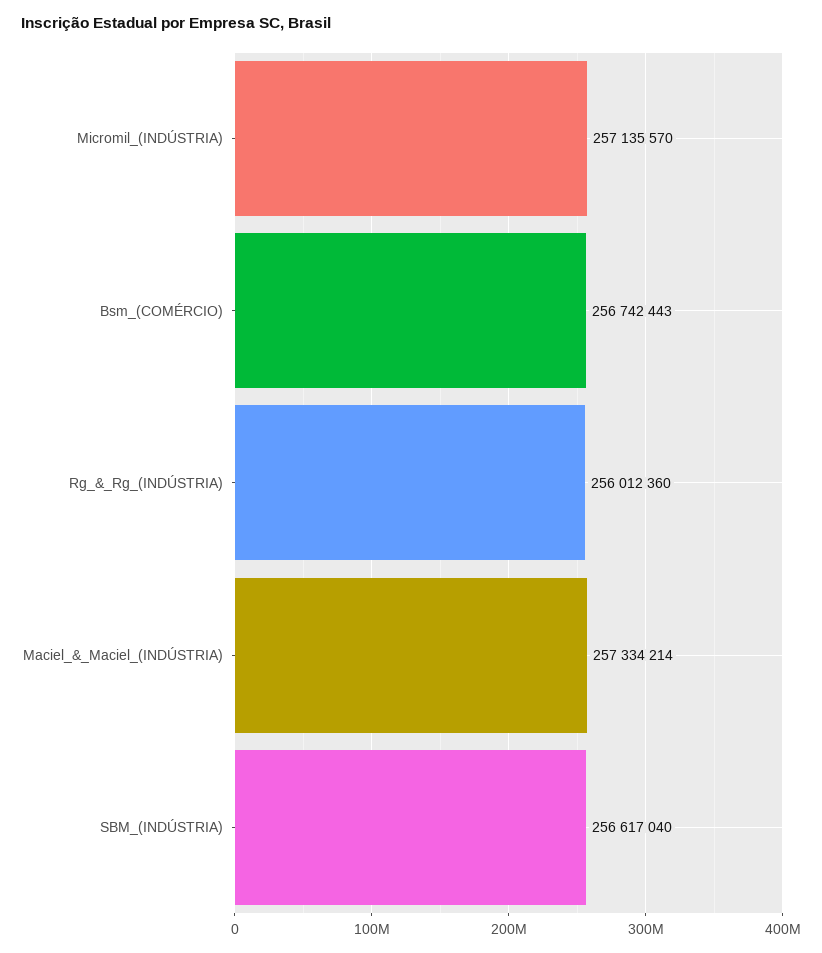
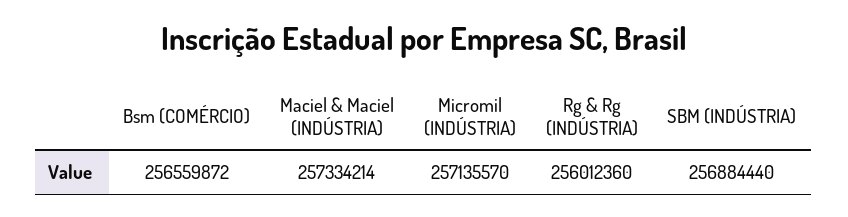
  {
    "Micromil_(INDÚSTRIA)": 257135570,
-   "Bsm_(COMÉRCIO)": 256742443,
+   "Bsm_(COMÉRCIO)": 256559872,
    "Rg_&_Rg_(INDÚSTRIA)": 256012360,
    "Maciel_&_Maciel_(INDÚSTRIA)": 257334214,
-   "SBM_(INDÚSTRIA)": 256617040
+   "SBM_(INDÚSTRIA)": 256884440
  }

